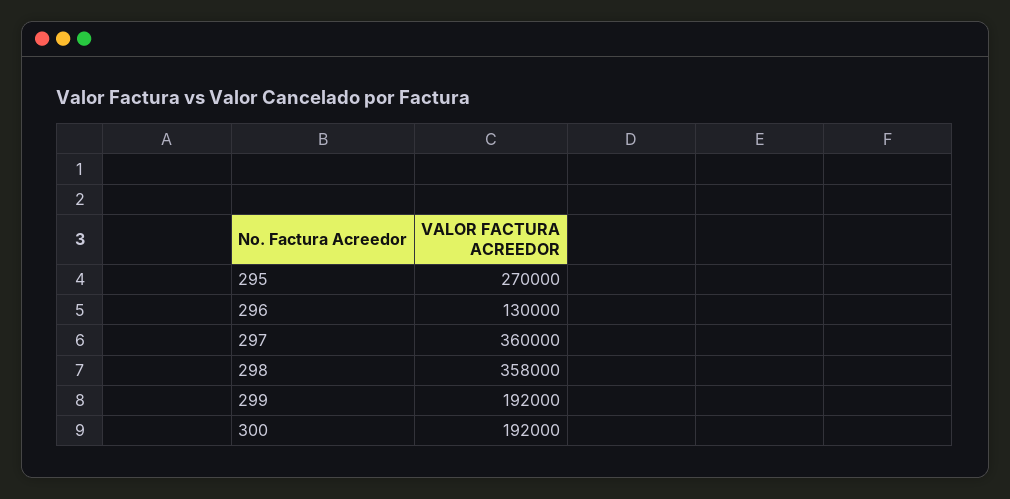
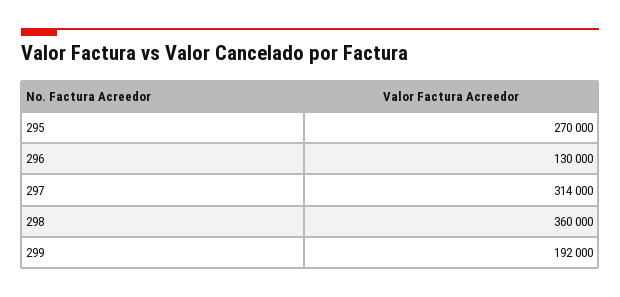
  {
    "295": 270000,
    "296": 130000,
-   "297": 360000,
+   "297": 314000,
-   "298": 358000,
+   "298": 360000,
-   "299": 192000,
+   "299": 192000
-   "300": 192000
  }

